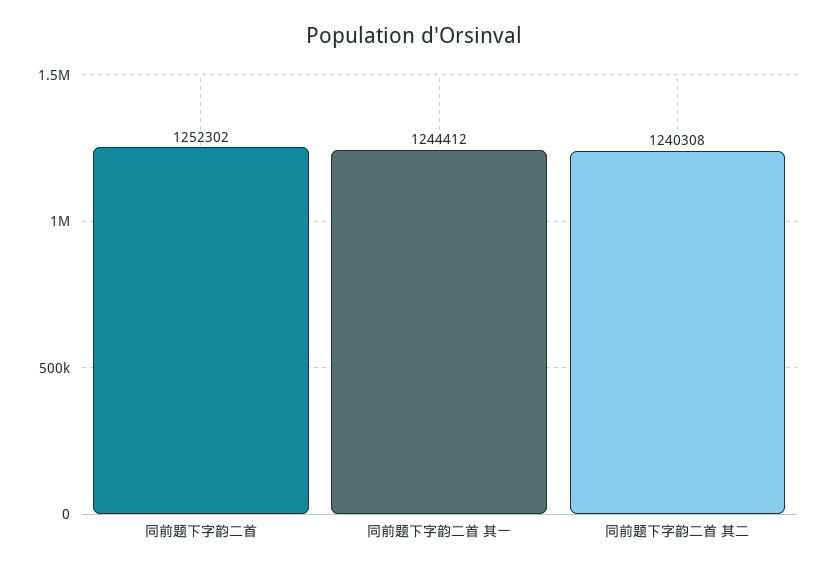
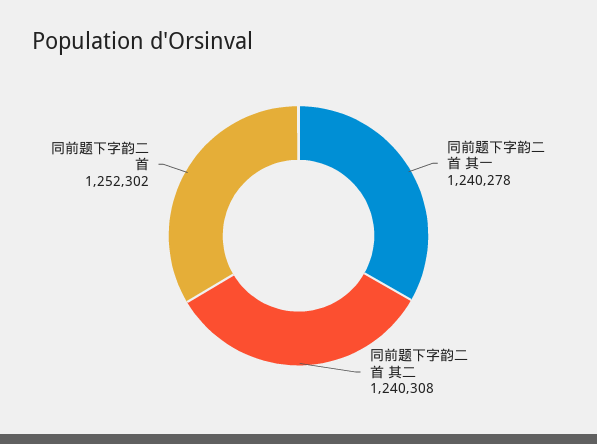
  {
    "同前题下字韵二首": 1252302,
-   "同前题下字韵二首 其一": 1244412,
+   "同前题下字韵二首 其一": 1240278,
    "同前题下字韵二首 其二": 1240308
  }

